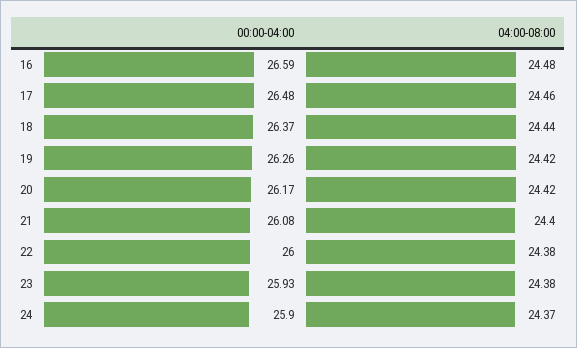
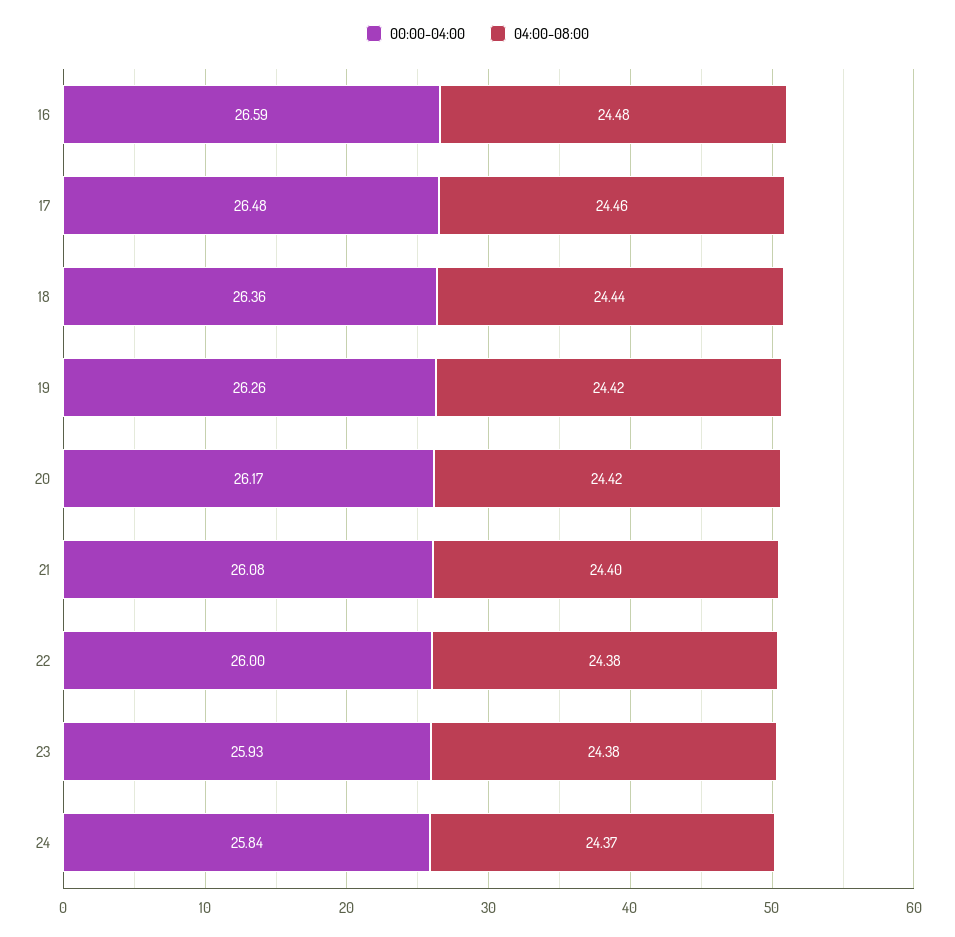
  {
    "00:00-04:00": {
      "16": 26.59,
      "17": 26.48,
-     "18": 26.37,
+     "18": 26.36,
      "19": 26.26,
      "20": 26.17,
      "21": 26.08,
      "22": 26,
      "23": 25.93,
-     "24": 25.9
+     "24": 25.84
    },
    "04:00-08:00": {
      "16": 24.48,
      "17": 24.46,
      "18": 24.44,
      "19": 24.42,
      "20": 24.42,
      "21": 24.4,
      "22": 24.38,
      "23": 24.38,
      "24": 24.37
    }
  }

